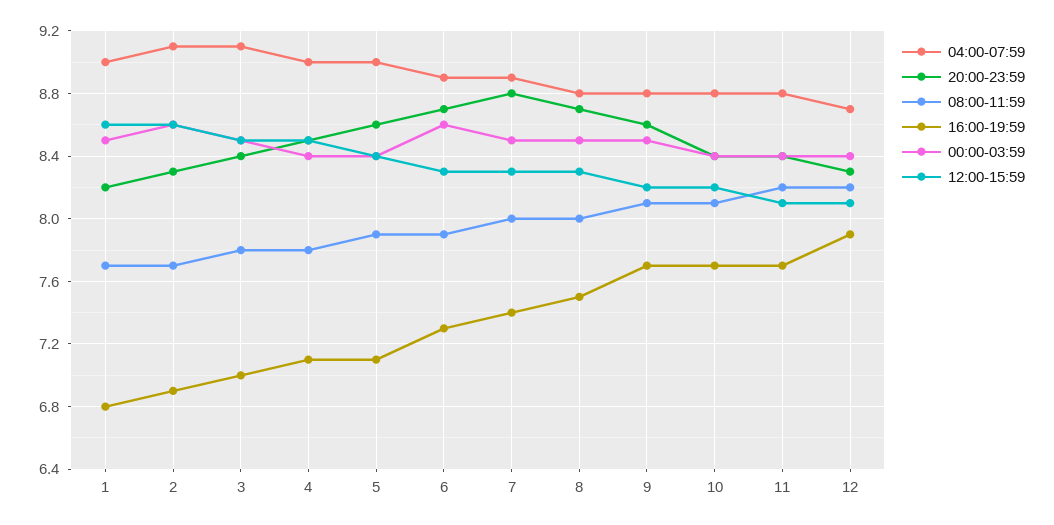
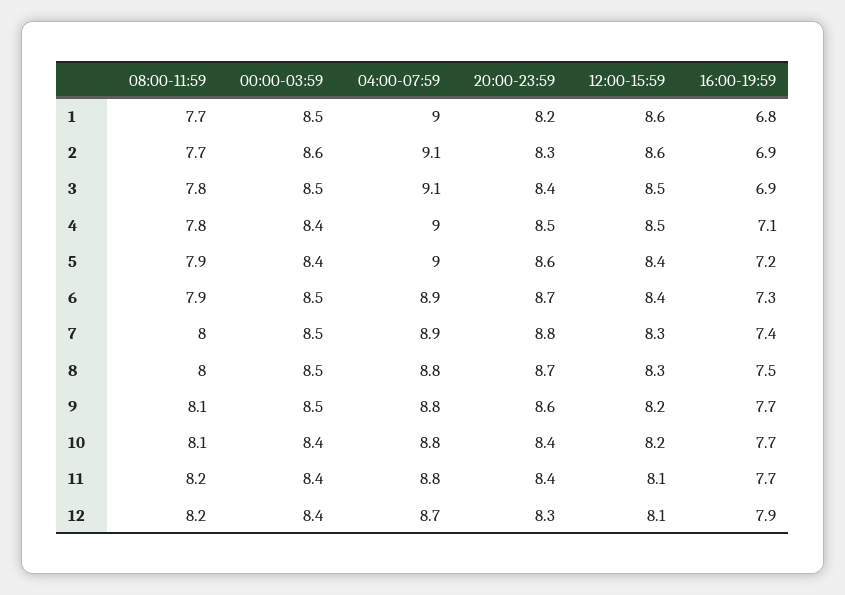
  {
    "04:00-07:59": {
      "1": 9,
      "2": 9.1,
      "3": 9.1,
      "4": 9,
      "5": 9,
      "6": 8.9,
      "7": 8.9,
      "8": 8.8,
      "9": 8.8,
      "10": 8.8,
      "11": 8.8,
      "12": 8.7
    },
    "20:00-23:59": {
      "1": 8.2,
      "2": 8.3,
      "3": 8.4,
      "4": 8.5,
      "5": 8.6,
      "6": 8.7,
      "7": 8.8,
      "8": 8.7,
      "9": 8.6,
      "10": 8.4,
      "11": 8.4,
      "12": 8.3
    },
    "08:00-11:59": {
      "1": 7.7,
      "2": 7.7,
      "3": 7.8,
      "4": 7.8,
      "5": 7.9,
      "6": 7.9,
      "7": 8,
      "8": 8,
      "9": 8.1,
      "10": 8.1,
      "11": 8.2,
      "12": 8.2
    },
    "16:00-19:59": {
      "1": 6.8,
      "2": 6.9,
-     "3": 7,
+     "3": 6.9,
      "4": 7.1,
-     "5": 7.1,
+     "5": 7.2,
      "6": 7.3,
      "7": 7.4,
      "8": 7.5,
      "9": 7.7,
      "10": 7.7,
      "11": 7.7,
      "12": 7.9
    },
    "00:00-03:59": {
      "1": 8.5,
      "2": 8.6,
      "3": 8.5,
      "4": 8.4,
      "5": 8.4,
-     "6": 8.6,
+     "6": 8.5,
      "7": 8.5,
      "8": 8.5,
      "9": 8.5,
      "10": 8.4,
      "11": 8.4,
      "12": 8.4
    },
    "12:00-15:59": {
      "1": 8.6,
      "2": 8.6,
      "3": 8.5,
      "4": 8.5,
      "5": 8.4,
-     "6": 8.3,
+     "6": 8.4,
      "7": 8.3,
      "8": 8.3,
      "9": 8.2,
      "10": 8.2,
      "11": 8.1,
      "12": 8.1
    }
  }

